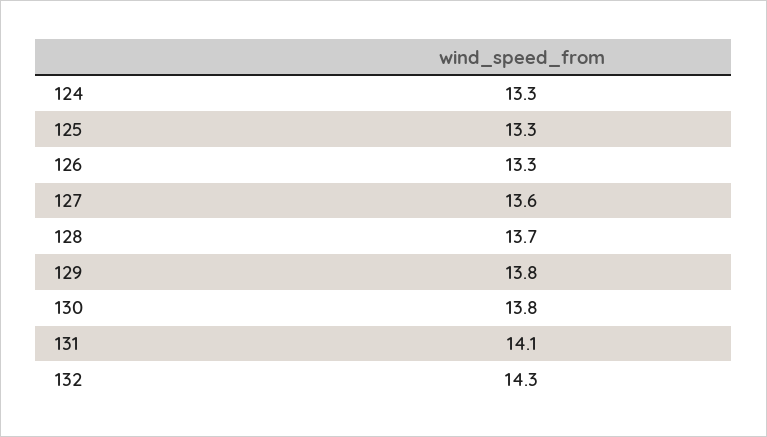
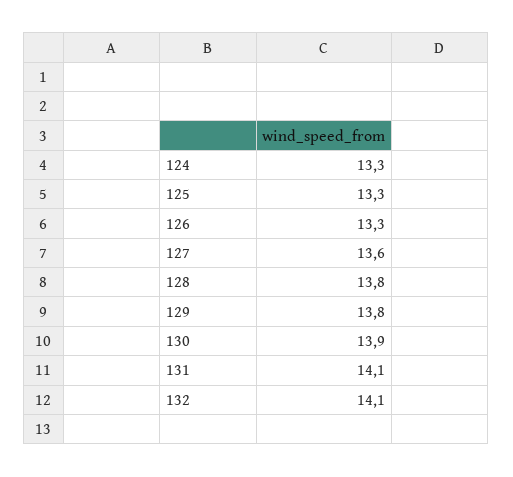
  {
    "124": 13.3,
    "125": 13.3,
    "126": 13.3,
    "127": 13.6,
-   "128": 13.7,
+   "128": 13.8,
    "129": 13.8,
-   "130": 13.8,
+   "130": 13.9,
    "131": 14.1,
-   "132": 14.3
+   "132": 14.1
  }

